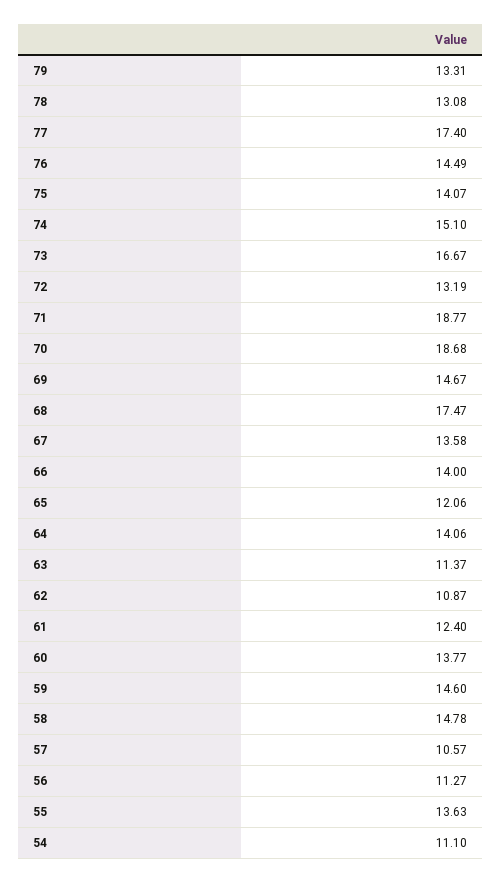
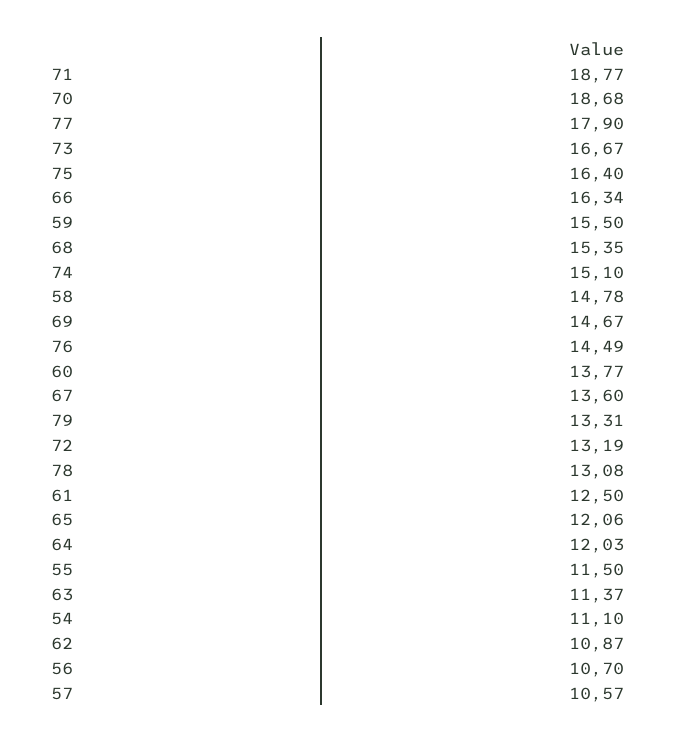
  {
    "79": 13.31,
    "78": 13.08,
-   "77": 17.4,
+   "77": 17.9,
    "76": 14.49,
-   "75": 14.07,
+   "75": 16.4,
    "74": 15.1,
    "73": 16.67,
    "72": 13.19,
    "71": 18.77,
    "70": 18.68,
    "69": 14.67,
-   "68": 17.47,
+   "68": 15.35,
-   "67": 13.58,
+   "67": 13.6,
-   "66": 14,
+   "66": 16.34,
    "65": 12.06,
-   "64": 14.06,
+   "64": 12.03,
    "63": 11.37,
    "62": 10.87,
-   "61": 12.4,
+   "61": 12.5,
    "60": 13.77,
-   "59": 14.6,
+   "59": 15.5,
    "58": 14.78,
    "57": 10.57,
-   "56": 11.27,
+   "56": 10.7,
-   "55": 13.63,
+   "55": 11.5,
    "54": 11.1
  }

